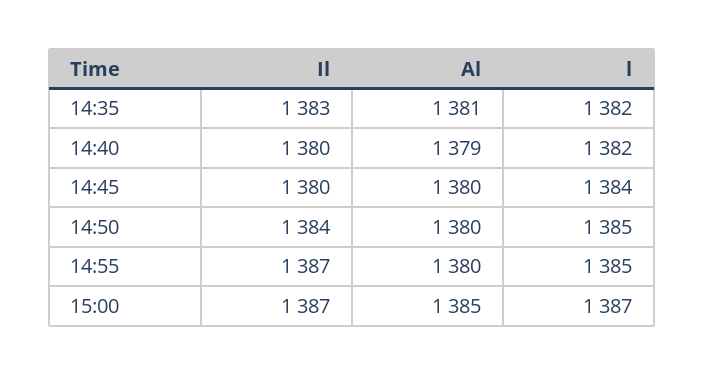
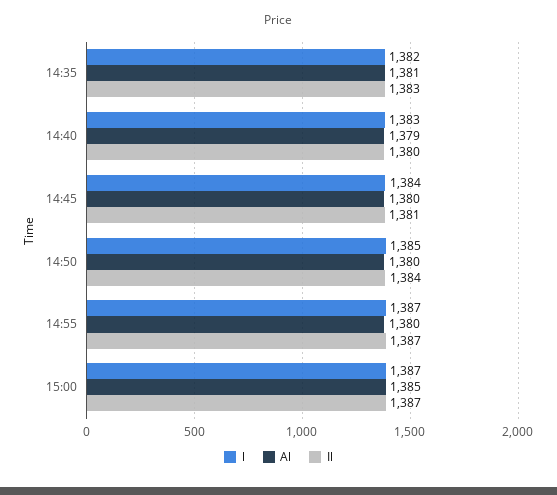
  {
    "Il": {
      "14:35": 1383,
      "14:40": 1380,
-     "14:45": 1380,
+     "14:45": 1381,
      "14:50": 1384,
      "14:55": 1387,
      "15:00": 1387
    },
    "Al": {
      "14:35": 1381,
      "14:40": 1379,
      "14:45": 1380,
      "14:50": 1380,
      "14:55": 1380,
      "15:00": 1385
    },
    "l": {
      "14:35": 1382,
-     "14:40": 1382,
+     "14:40": 1383,
      "14:45": 1384,
      "14:50": 1385,
-     "14:55": 1385,
+     "14:55": 1387,
      "15:00": 1387
    }
  }

